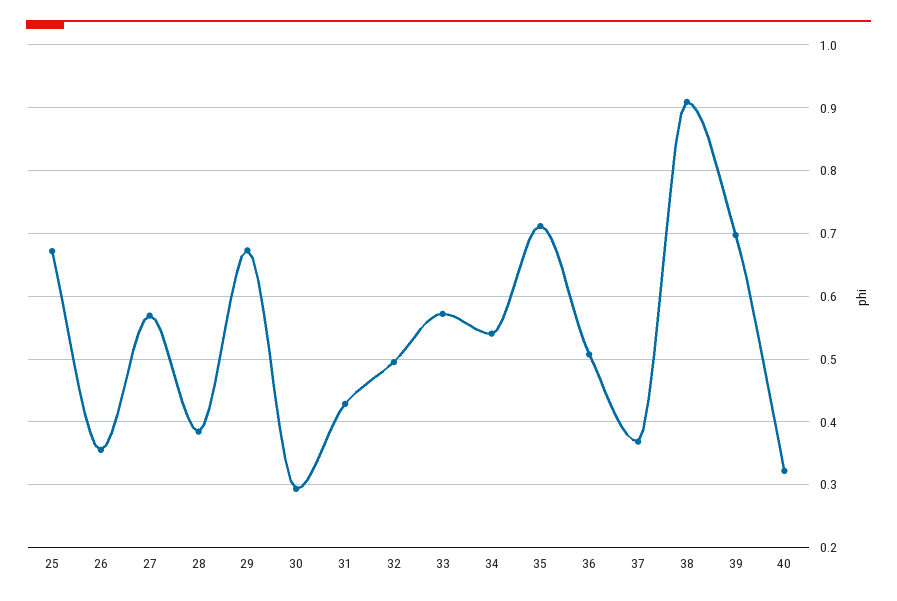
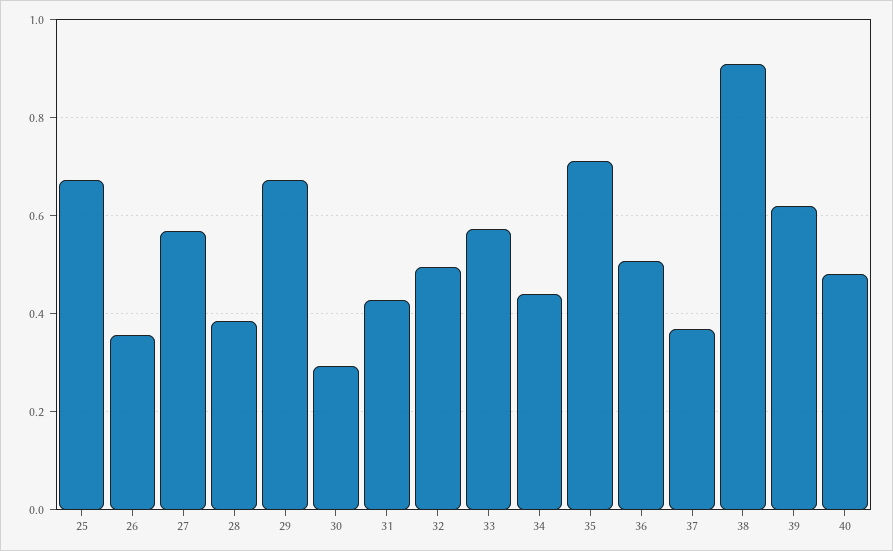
  {
    "25": 0.67,
    "26": 0.36,
    "27": 0.57,
    "28": 0.38,
    "29": 0.67,
    "30": 0.29,
    "31": 0.43,
    "32": 0.5,
    "33": 0.57,
-   "34": 0.54,
+   "34": 0.44,
    "35": 0.71,
    "36": 0.51,
    "37": 0.37,
    "38": 0.91,
-   "39": 0.7,
+   "39": 0.62,
-   "40": 0.32
+   "40": 0.48
  }

